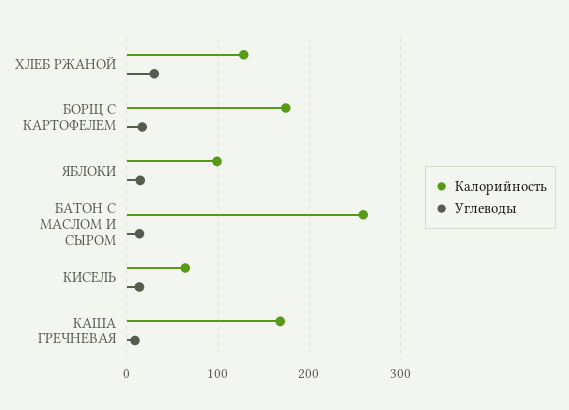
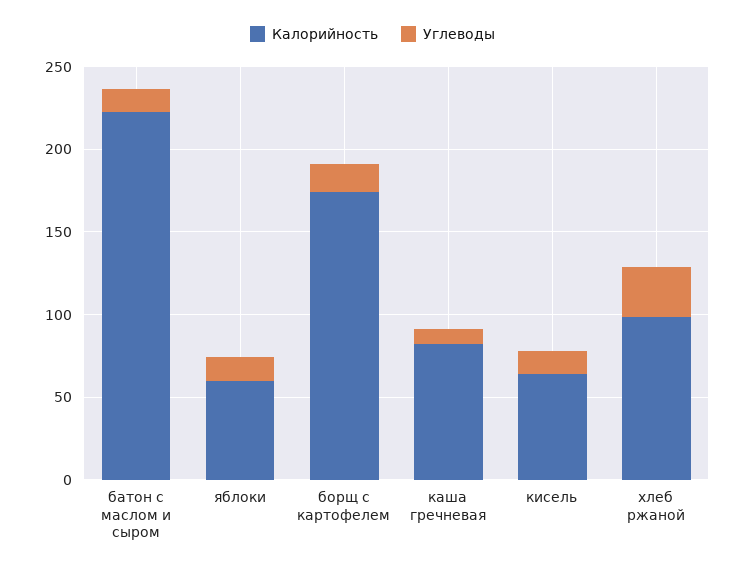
  {
    "Калорийность": {
-     "ХЛЕБ РЖАНОЙ": 130,
+     "ХЛЕБ РЖАНОЙ": 100,
      "БОРЩ С КАРТОФЕЛЕМ": 170,
-     "ЯБЛОКИ": 100,
+     "ЯБЛОКИ": 60,
-     "БАТОН С МАСЛОМ И СЫРОМ": 260,
+     "БАТОН С МАСЛОМ И СЫРОМ": 220,
      "КИСЕЛЬ": 60,
-     "КАША ГРЕЧНЕВАЯ": 170
+     "КАША ГРЕЧНЕВАЯ": 80
    },
    "Углеводы": {
      "ХЛЕБ РЖАНОЙ": 30,
      "БОРЩ С КАРТОФЕЛЕМ": 20,
      "ЯБЛОКИ": 10,
      "БАТОН С МАСЛОМ И СЫРОМ": 10,
      "КИСЕЛЬ": 10,
      "КАША ГРЕЧНЕВАЯ": 10
    }
  }

